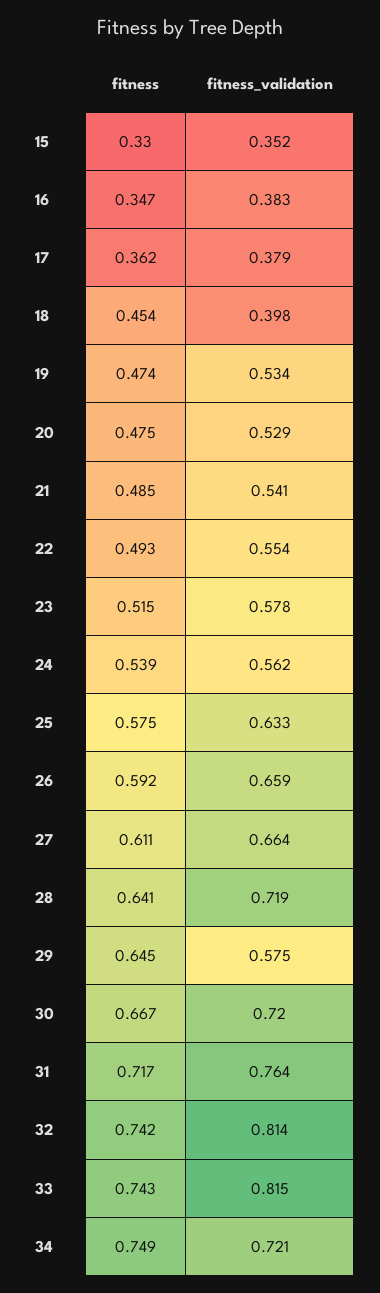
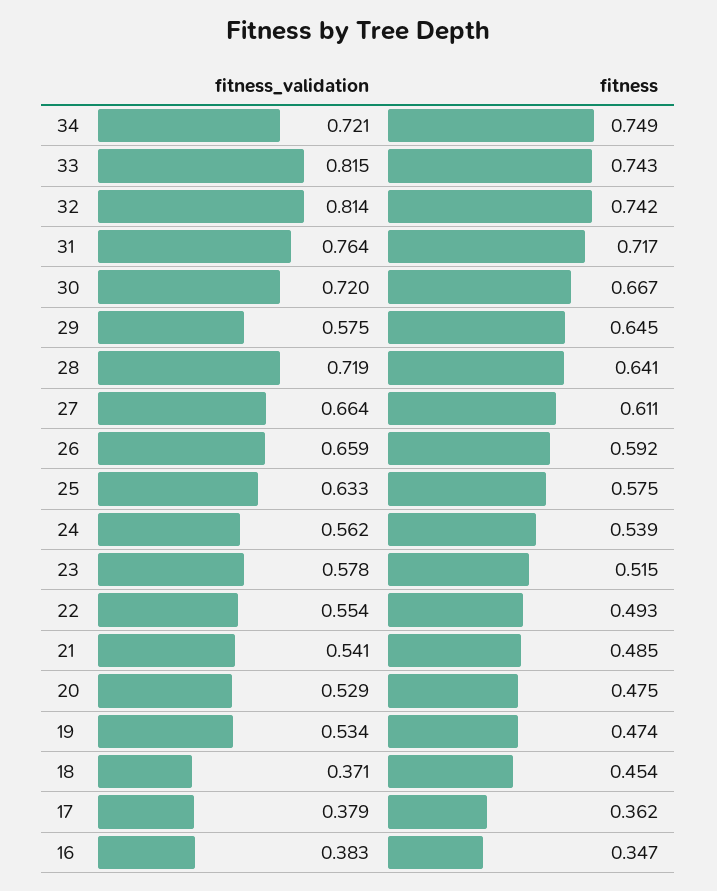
  {
    "fitness": {
-     "15": 0.33,
      "16": 0.347,
      "17": 0.362,
      "18": 0.454,
      "19": 0.474,
      "20": 0.475,
      "21": 0.485,
      "22": 0.493,
      "23": 0.515,
      "24": 0.539,
      "25": 0.575,
      "26": 0.592,
      "27": 0.611,
      "28": 0.641,
      "29": 0.645,
      "30": 0.667,
      "31": 0.717,
      "32": 0.742,
      "33": 0.743,
      "34": 0.749
    },
    "fitness_validation": {
-     "15": 0.352,
      "16": 0.383,
      "17": 0.379,
-     "18": 0.398,
+     "18": 0.371,
      "19": 0.534,
      "20": 0.529,
      "21": 0.541,
      "22": 0.554,
      "23": 0.578,
      "24": 0.562,
      "25": 0.633,
      "26": 0.659,
      "27": 0.664,
      "28": 0.719,
      "29": 0.575,
      "30": 0.72,
      "31": 0.764,
      "32": 0.814,
      "33": 0.815,
      "34": 0.721
    }
  }

